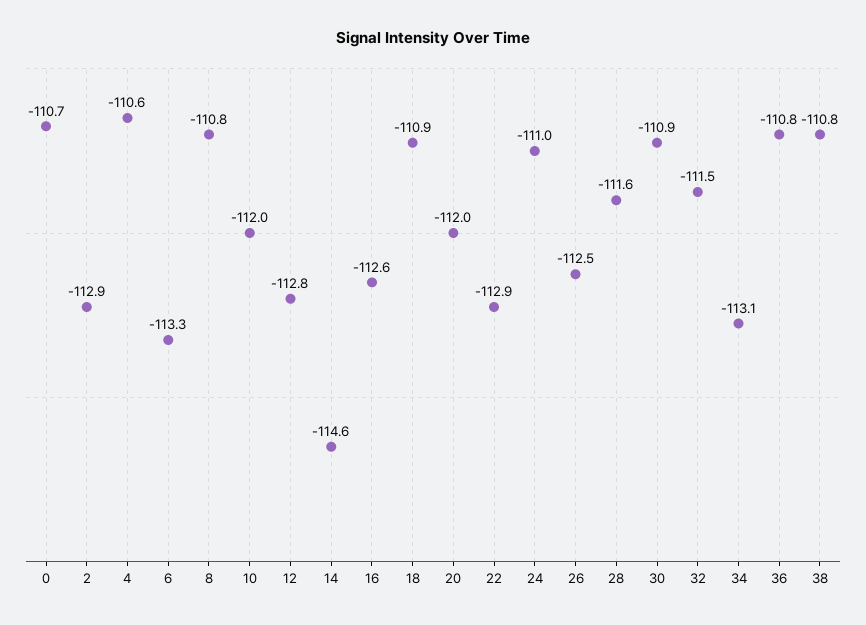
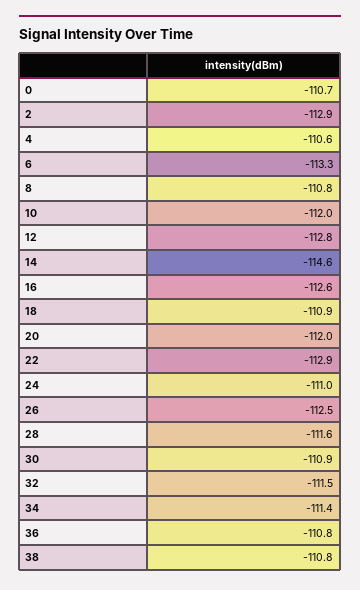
  {
    "0": -110.7,
    "2": -112.9,
    "4": -110.6,
    "6": -113.3,
    "8": -110.8,
    "10": -112,
    "12": -112.8,
    "14": -114.6,
    "16": -112.6,
    "18": -110.9,
    "20": -112,
    "22": -112.9,
    "24": -111,
    "26": -112.5,
    "28": -111.6,
    "30": -110.9,
    "32": -111.5,
-   "34": -113.1,
+   "34": -111.4,
    "36": -110.8,
    "38": -110.8
  }

